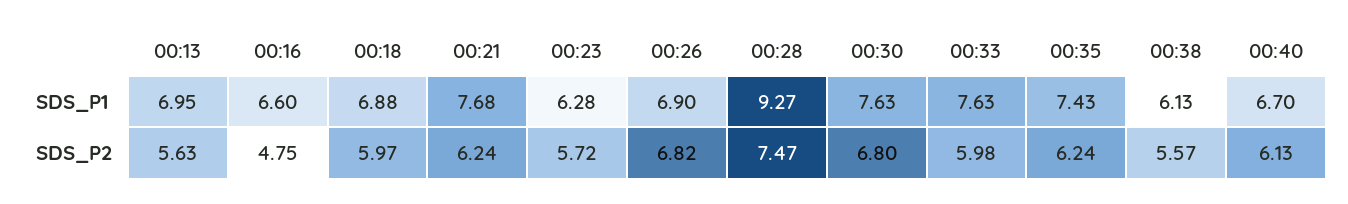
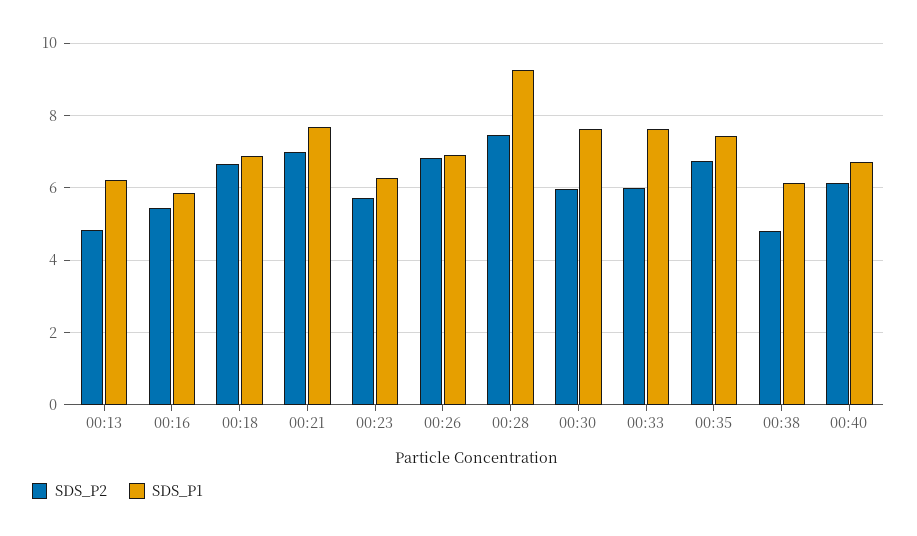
  {
    "SDS_P1": {
-     "00:13": 6.95,
+     "00:13": 6.2,
-     "00:16": 6.6,
+     "00:16": 5.8,
      "00:18": 6.88,
      "00:21": 7.68,
      "00:23": 6.28,
      "00:26": 6.9,
      "00:28": 9.27,
      "00:30": 7.63,
      "00:33": 7.63,
      "00:35": 7.43,
      "00:38": 6.13,
      "00:40": 6.7
    },
    "SDS_P2": {
-     "00:13": 5.63,
+     "00:13": 4.8,
-     "00:16": 4.75,
+     "00:16": 5.4,
-     "00:18": 5.97,
+     "00:18": 6.6,
-     "00:21": 6.24,
+     "00:21": 7,
      "00:23": 5.72,
      "00:26": 6.82,
      "00:28": 7.47,
-     "00:30": 6.8,
+     "00:30": 6,
      "00:33": 5.98,
-     "00:35": 6.24,
+     "00:35": 6.8,
-     "00:38": 5.57,
+     "00:38": 4.8,
      "00:40": 6.13
    }
  }

